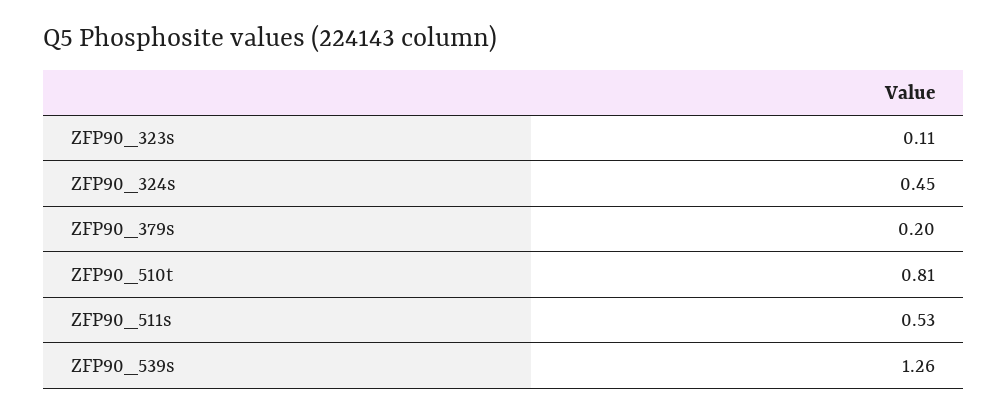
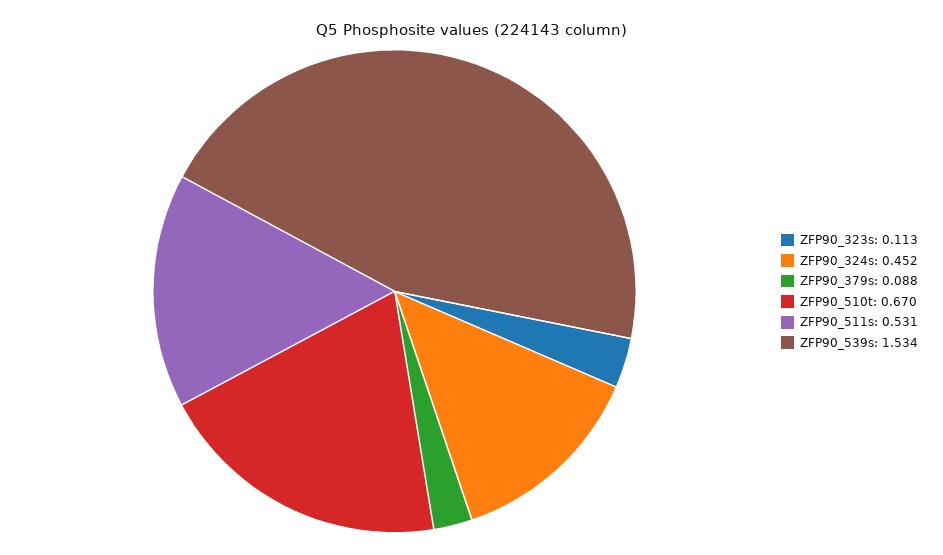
  {
    "ZFP90_323s": 0.113,
    "ZFP90_324s": 0.452,
-   "ZFP90_379s": 0.2,
+   "ZFP90_379s": 0.088,
-   "ZFP90_510t": 0.81,
+   "ZFP90_510t": 0.67,
    "ZFP90_511s": 0.531,
-   "ZFP90_539s": 1.26
+   "ZFP90_539s": 1.534
  }

